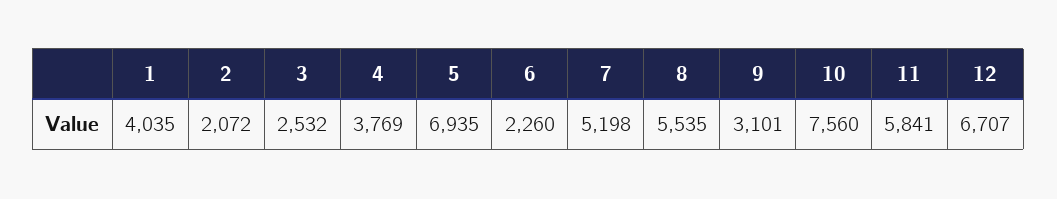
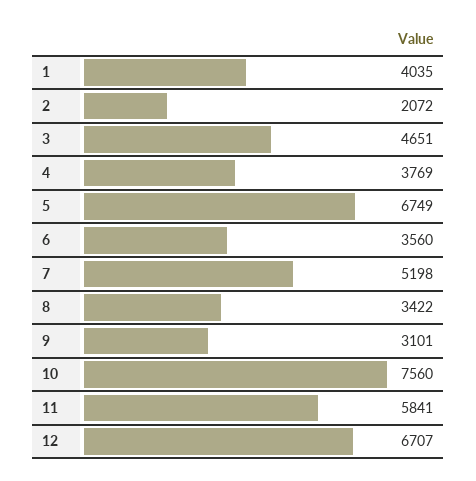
  {
    "1": 4035,
    "2": 2072,
-   "3": 2532,
+   "3": 4651,
    "4": 3769,
-   "5": 6935,
+   "5": 6749,
-   "6": 2260,
+   "6": 3560,
    "7": 5198,
-   "8": 5535,
+   "8": 3422,
    "9": 3101,
    "10": 7560,
    "11": 5841,
    "12": 6707
  }

